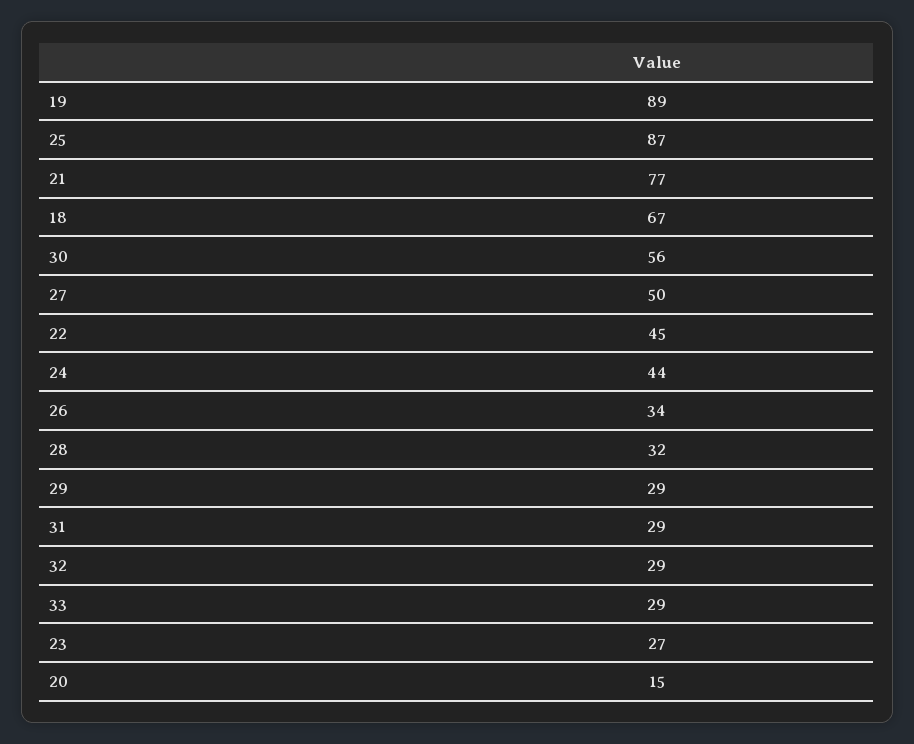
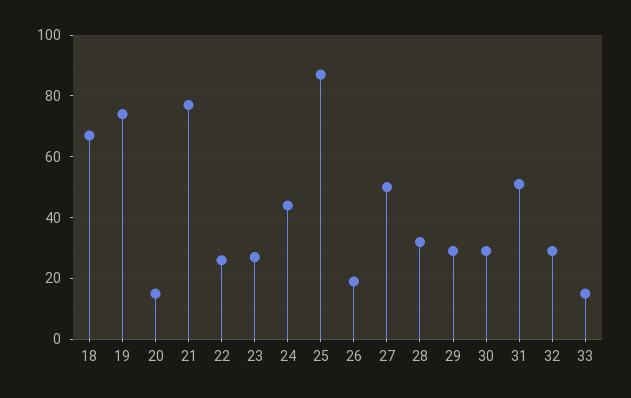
  {
-   "19": 89,
+   "19": 75,
    "25": 87,
    "21": 77,
    "18": 67,
-   "30": 56,
+   "30": 30,
    "27": 50,
-   "22": 45,
+   "22": 25,
    "24": 44,
-   "26": 34,
+   "26": 20,
    "28": 32,
    "29": 29,
-   "31": 29,
+   "31": 50,
    "32": 29,
-   "33": 29,
+   "33": 15,
    "23": 27,
    "20": 15
  }

